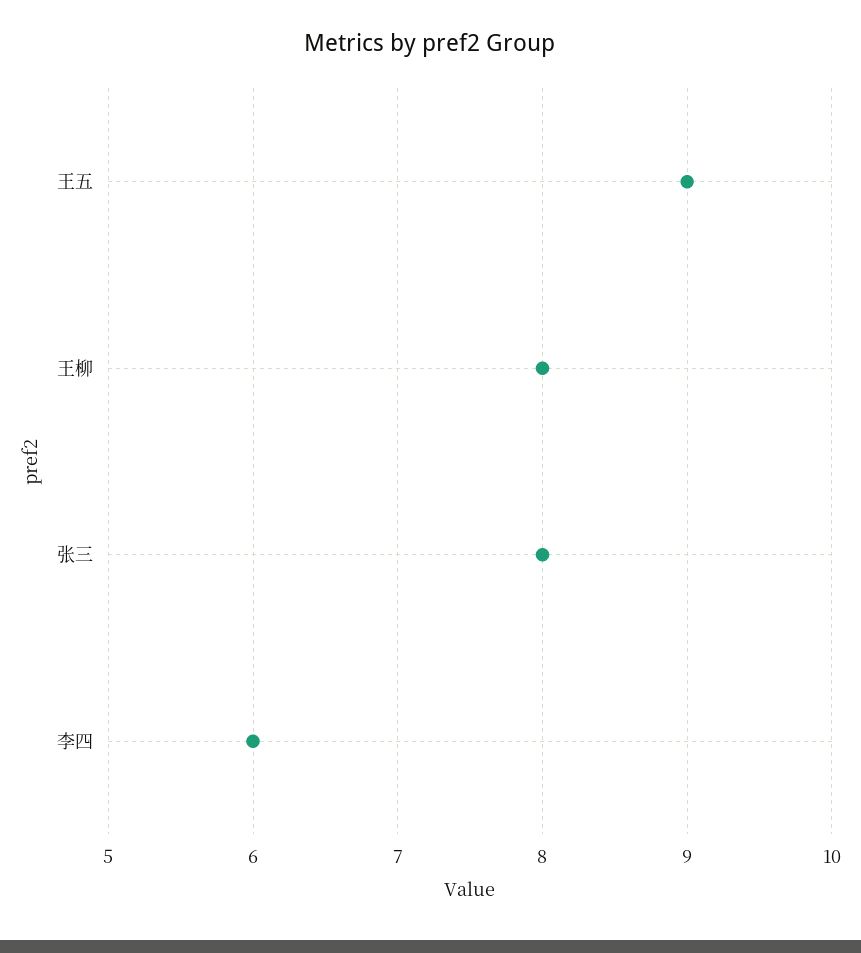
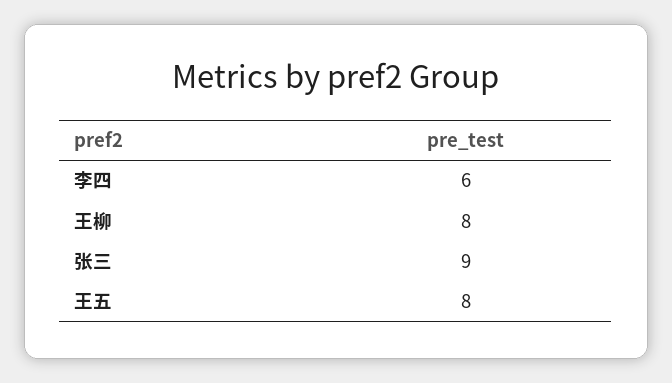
  {
-   "王五": 9,
+   "王五": 8,
    "王柳": 8,
-   "张三": 8,
+   "张三": 9,
    "李四": 6
  }

